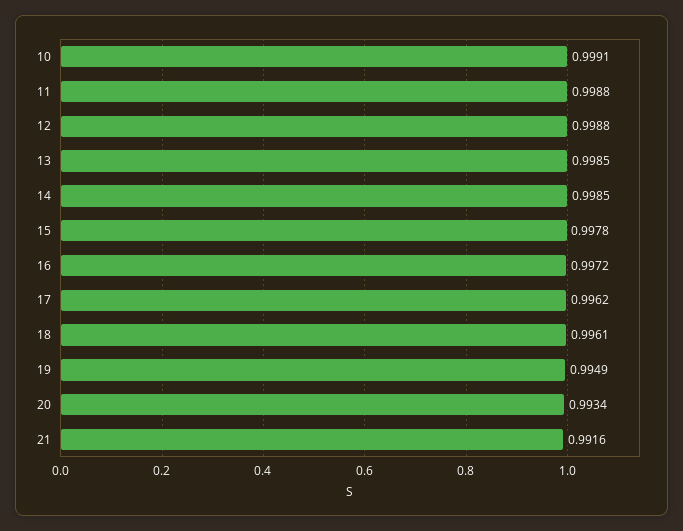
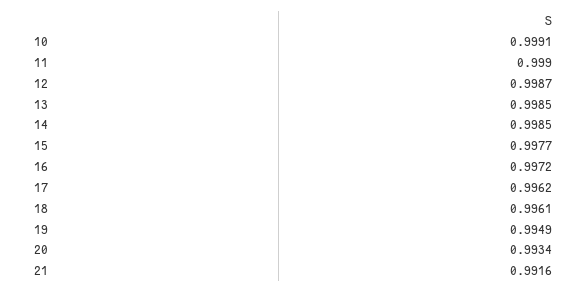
  {
    "10": 0.9991,
-   "11": 0.9988,
+   "11": 0.999,
-   "12": 0.9988,
+   "12": 0.9987,
    "13": 0.9985,
    "14": 0.9985,
-   "15": 0.9978,
+   "15": 0.9977,
    "16": 0.9972,
    "17": 0.9962,
    "18": 0.9961,
    "19": 0.9949,
    "20": 0.9934,
    "21": 0.9916
  }

